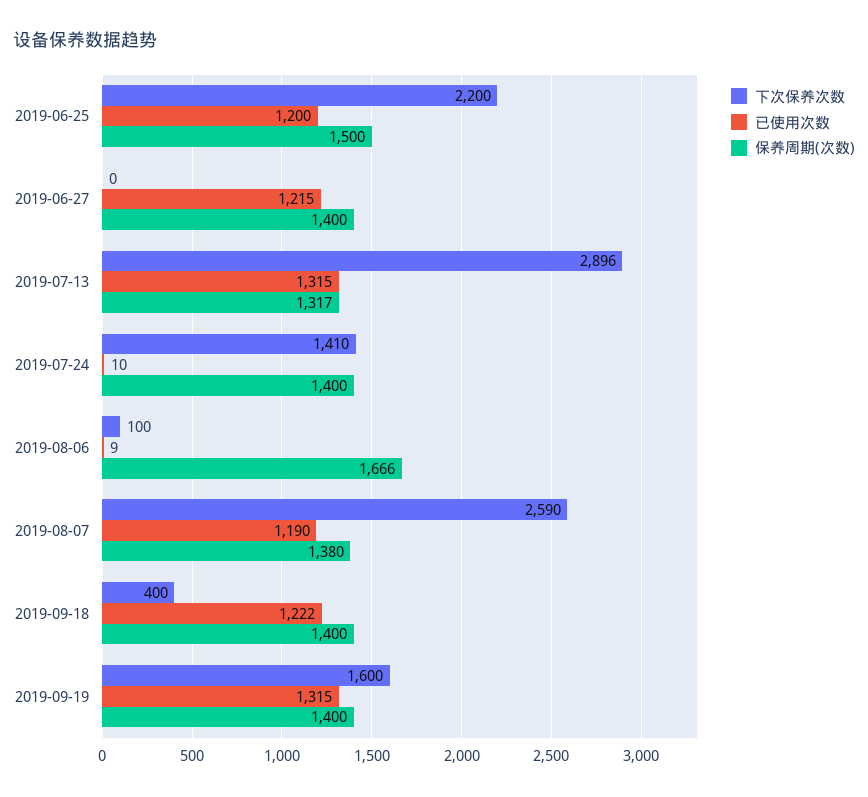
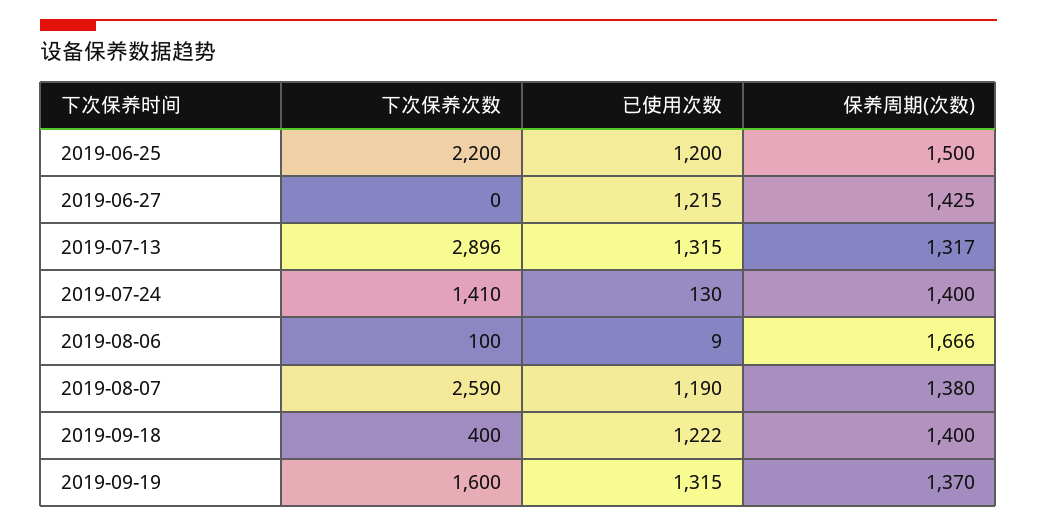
  {
    "下次保养次数": {
      "2019-06-25": 2200,
      "2019-06-27": 0,
      "2019-07-13": 2896,
      "2019-07-24": 1410,
      "2019-08-06": 100,
      "2019-08-07": 2590,
      "2019-09-18": 400,
      "2019-09-19": 1600
    },
    "已使用次数": {
      "2019-06-25": 1200,
      "2019-06-27": 1215,
      "2019-07-13": 1315,
-     "2019-07-24": 10,
+     "2019-07-24": 130,
      "2019-08-06": 9,
      "2019-08-07": 1190,
      "2019-09-18": 1222,
      "2019-09-19": 1315
    },
    "保养周期(次数)": {
      "2019-06-25": 1500,
-     "2019-06-27": 1400,
+     "2019-06-27": 1425,
      "2019-07-13": 1317,
      "2019-07-24": 1400,
      "2019-08-06": 1666,
      "2019-08-07": 1380,
      "2019-09-18": 1400,
-     "2019-09-19": 1400
+     "2019-09-19": 1370
    }
  }

